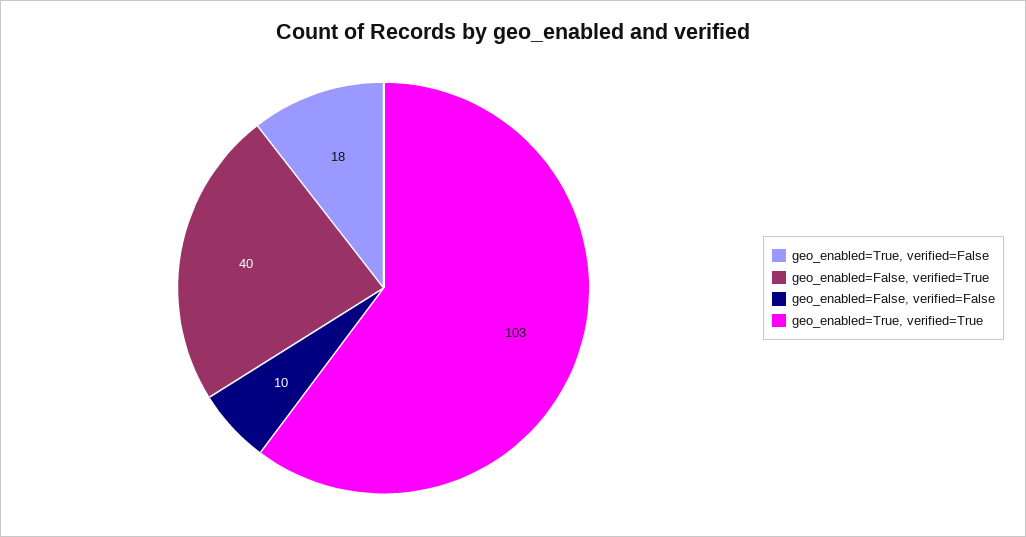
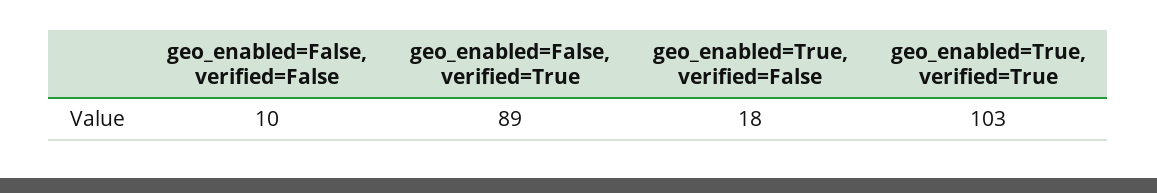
  {
    "geo_enabled=True, verified=False": 18,
-   "geo_enabled=False, verified=True": 40,
+   "geo_enabled=False, verified=True": 89,
    "geo_enabled=False, verified=False": 10,
    "geo_enabled=True, verified=True": 103
  }

